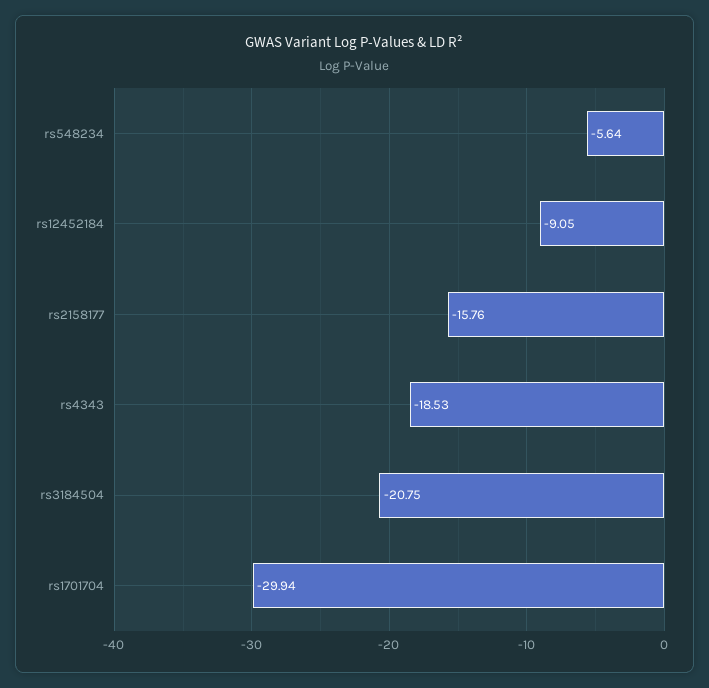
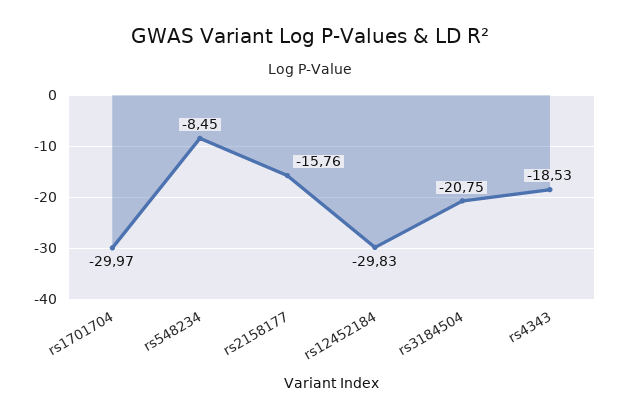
  {
-   "rs548234": -5.64,
+   "rs548234": -8.45,
-   "rs12452184": -9.05,
+   "rs12452184": -29.83,
    "rs2158177": -15.76,
    "rs4343": -18.53,
    "rs3184504": -20.75,
-   "rs1701704": -29.94
+   "rs1701704": -29.97
  }

